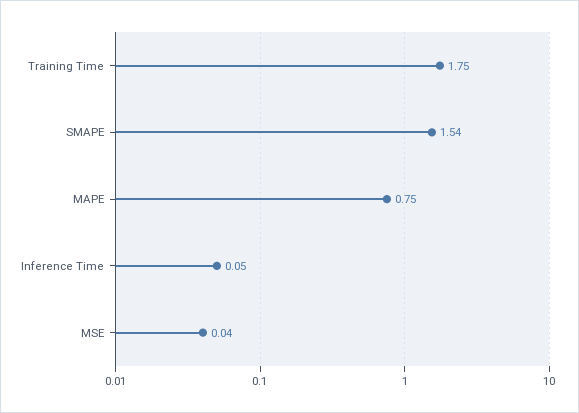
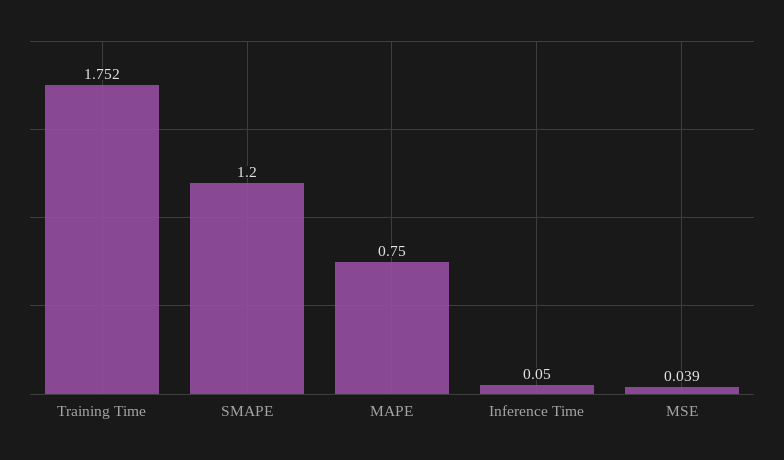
  {
    "Training Time": 1.752,
-   "SMAPE": 1.54,
+   "SMAPE": 1.2,
    "MAPE": 0.75,
    "Inference Time": 0.05,
    "MSE": 0.039
  }

